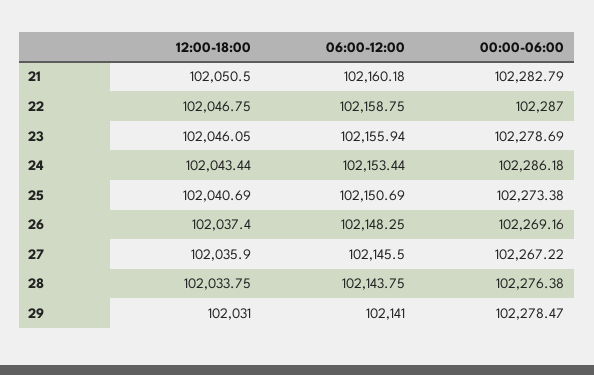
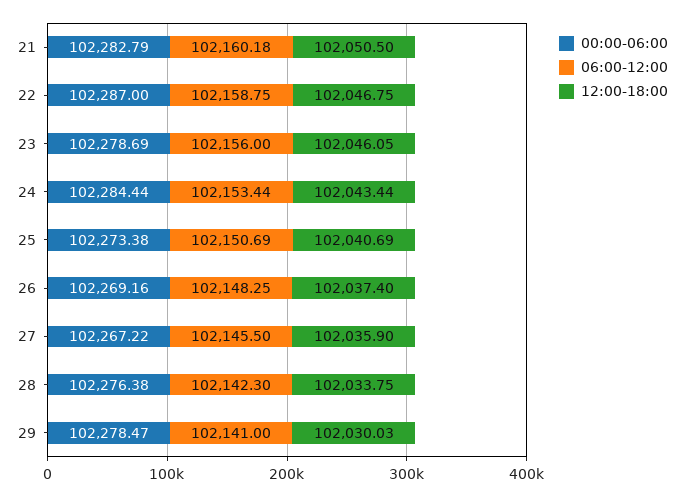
  {
    "12:00-18:00": {
      "21": 102050.5,
      "22": 102046.75,
      "23": 102046.05,
      "24": 102043.44,
      "25": 102040.69,
      "26": 102037.4,
      "27": 102035.9,
      "28": 102033.75,
-     "29": 102031
+     "29": 102030.03
    },
    "06:00-12:00": {
      "21": 102160.18,
      "22": 102158.75,
-     "23": 102155.94,
+     "23": 102156,
      "24": 102153.44,
      "25": 102150.69,
      "26": 102148.25,
      "27": 102145.5,
-     "28": 102143.75,
+     "28": 102142.3,
      "29": 102141
    },
    "00:00-06:00": {
      "21": 102282.79,
      "22": 102287,
      "23": 102278.69,
-     "24": 102286.18,
+     "24": 102284.44,
      "25": 102273.38,
      "26": 102269.16,
      "27": 102267.22,
      "28": 102276.38,
      "29": 102278.47
    }
  }

